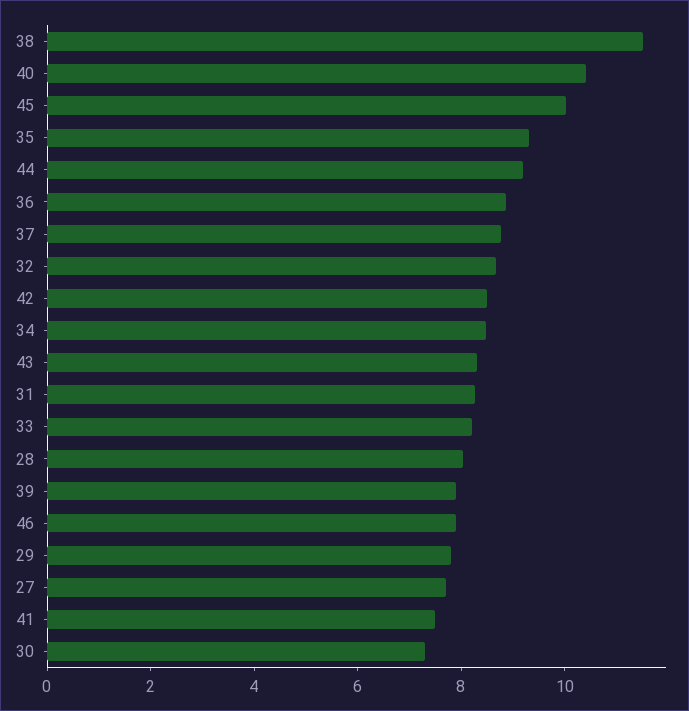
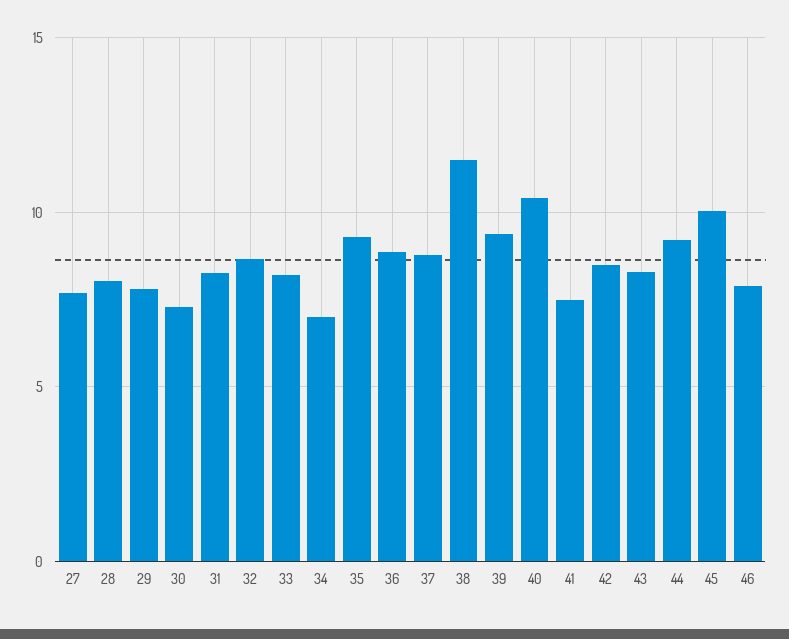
  {
    "38": 11.5,
    "40": 10.5,
    "45": 10,
    "35": 9.5,
    "44": 9,
    "36": 9,
    "37": 9,
    "32": 8.5,
    "42": 8.5,
-   "34": 8.5,
+   "34": 7,
    "43": 8.5,
    "31": 8.5,
    "33": 8,
    "28": 8,
-   "39": 8,
+   "39": 9.5,
    "46": 8,
    "29": 8,
    "27": 7.5,
    "41": 7.5,
    "30": 7.5
  }

